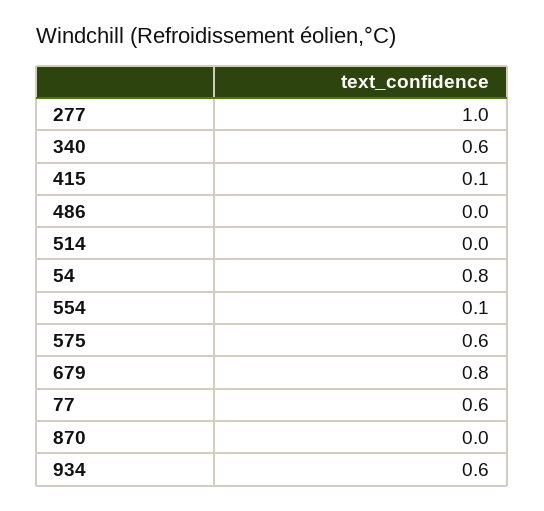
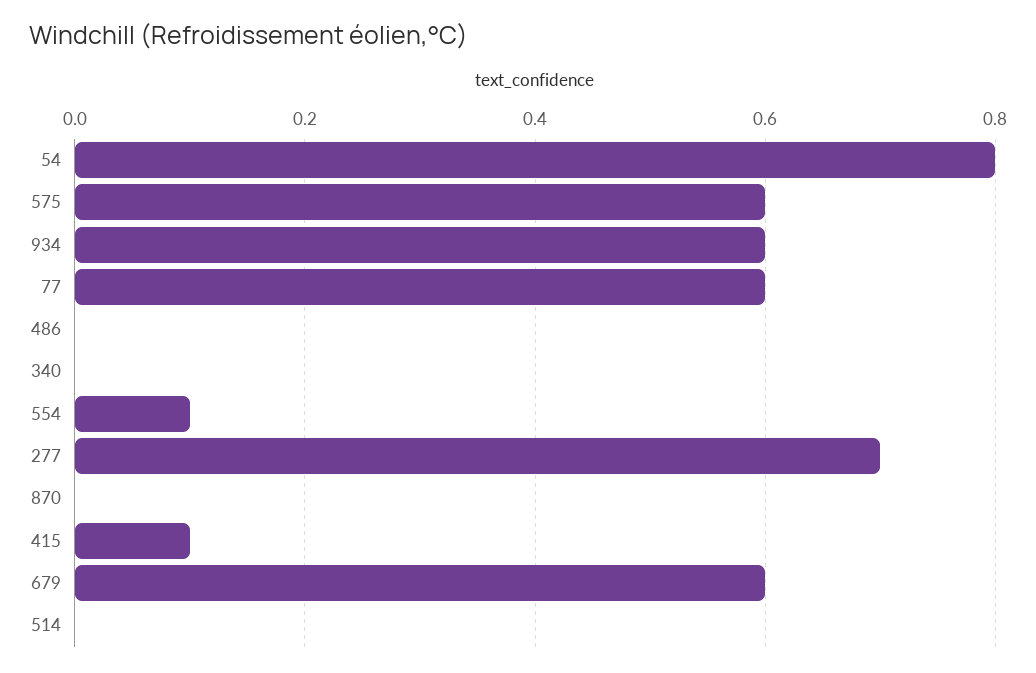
  {
-   "277": 1,
+   "277": 0.7,
-   "340": 0.6,
+   "340": 0,
    "415": 0.1,
    "486": 0,
    "514": 0,
    "54": 0.8,
    "554": 0.1,
    "575": 0.6,
-   "679": 0.8,
+   "679": 0.6,
    "77": 0.6,
    "870": 0,
    "934": 0.6
  }

